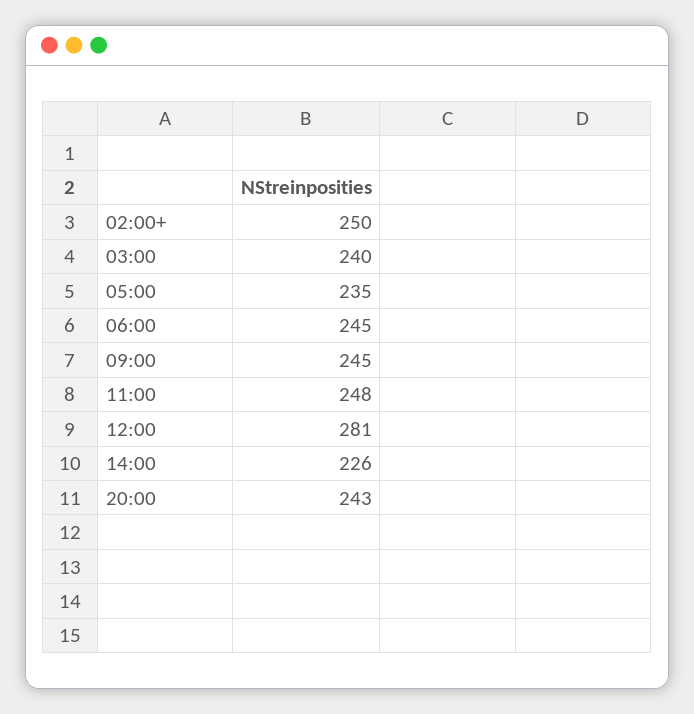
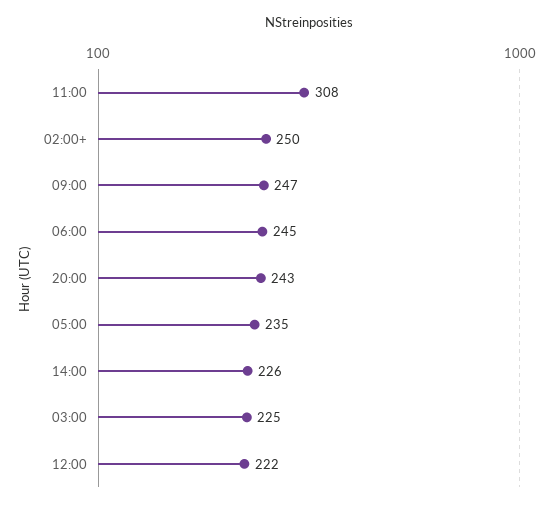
  {
    "02:00+": 250,
-   "03:00": 240,
+   "03:00": 225,
    "05:00": 235,
    "06:00": 245,
-   "09:00": 245,
+   "09:00": 247,
-   "11:00": 248,
+   "11:00": 308,
-   "12:00": 281,
+   "12:00": 222,
    "14:00": 226,
    "20:00": 243
  }

